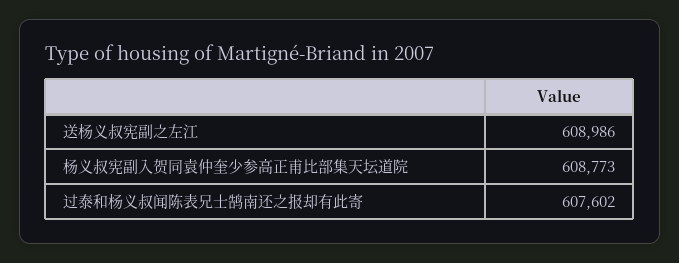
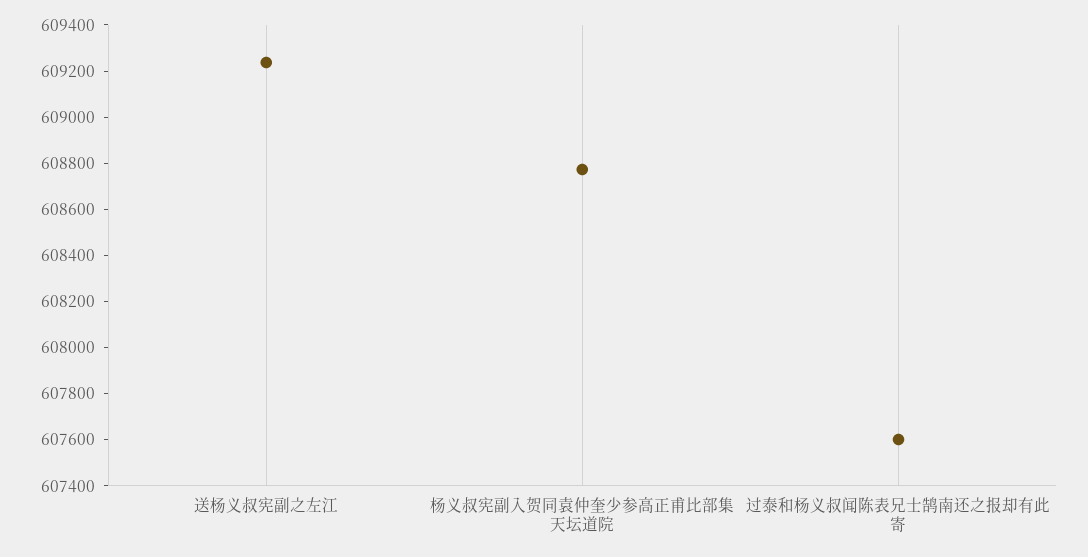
  {
-   "送杨义叔宪副之左江": 608986,
+   "送杨义叔宪副之左江": 609250,
    "杨义叔宪副入贺同袁仲奎少参高正甫比部集天坛道院": 608773,
    "过泰和杨义叔闻陈表兄士鹄南还之报却有此寄": 607602
  }

